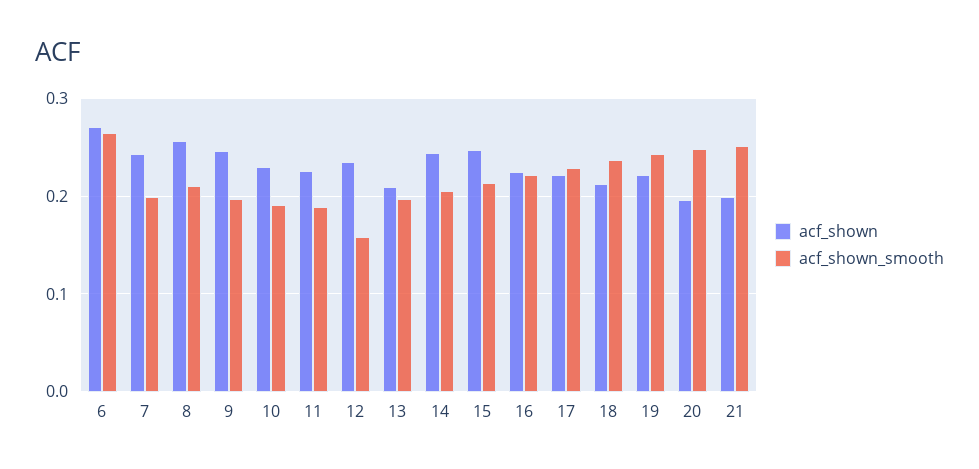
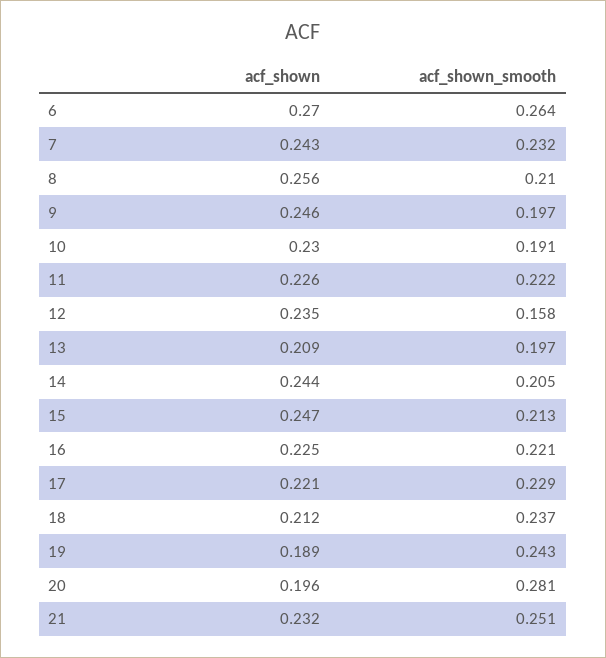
  {
    "acf_shown": {
      "6": 0.27,
      "7": 0.243,
      "8": 0.256,
      "9": 0.246,
      "10": 0.23,
      "11": 0.226,
      "12": 0.235,
      "13": 0.209,
      "14": 0.244,
      "15": 0.247,
      "16": 0.225,
      "17": 0.221,
      "18": 0.212,
-     "19": 0.22,
+     "19": 0.189,
      "20": 0.196,
-     "21": 0.2
+     "21": 0.232
    },
    "acf_shown_smooth": {
      "6": 0.264,
-     "7": 0.2,
+     "7": 0.232,
      "8": 0.21,
      "9": 0.197,
      "10": 0.191,
-     "11": 0.19,
+     "11": 0.222,
      "12": 0.158,
      "13": 0.197,
      "14": 0.205,
      "15": 0.213,
      "16": 0.221,
      "17": 0.229,
      "18": 0.237,
      "19": 0.243,
-     "20": 0.25,
+     "20": 0.281,
      "21": 0.251
    }
  }

